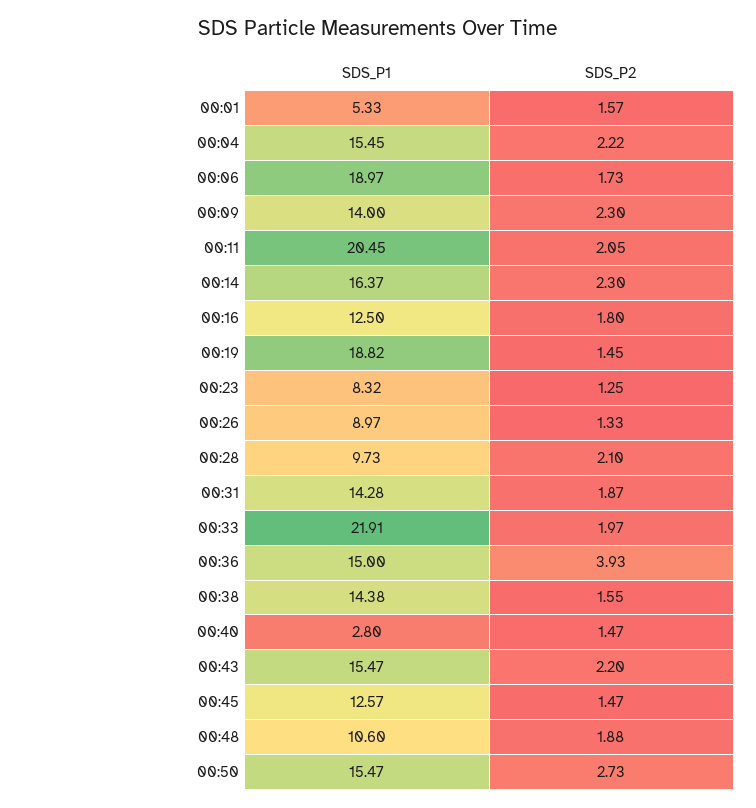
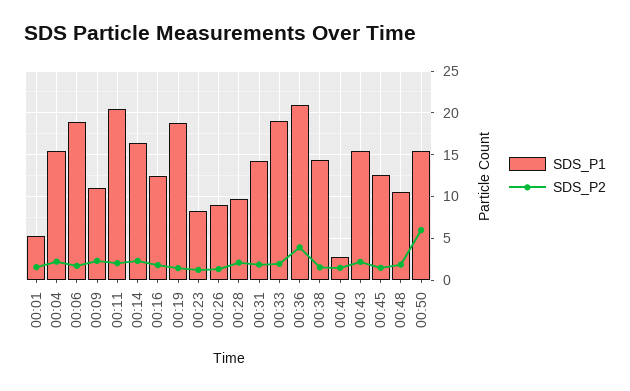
  {
    "SDS_P1": {
      "00:01": 5.33,
      "00:04": 15.45,
      "00:06": 18.97,
-     "00:09": 14,
+     "00:09": 11,
      "00:11": 20.45,
      "00:14": 16.37,
      "00:16": 12.5,
      "00:19": 18.82,
      "00:23": 8.32,
      "00:26": 8.97,
      "00:28": 9.73,
      "00:31": 14.28,
-     "00:33": 21.91,
+     "00:33": 19,
-     "00:36": 15,
+     "00:36": 21,
      "00:38": 14.38,
      "00:40": 2.8,
      "00:43": 15.47,
      "00:45": 12.57,
      "00:48": 10.6,
      "00:50": 15.47
    },
    "SDS_P2": {
      "00:01": 1.57,
      "00:04": 2.22,
      "00:06": 1.73,
      "00:09": 2.3,
      "00:11": 2.05,
      "00:14": 2.3,
      "00:16": 1.8,
      "00:19": 1.45,
      "00:23": 1.25,
      "00:26": 1.33,
      "00:28": 2.1,
      "00:31": 1.87,
      "00:33": 1.97,
      "00:36": 3.93,
      "00:38": 1.55,
      "00:40": 1.47,
      "00:43": 2.2,
      "00:45": 1.47,
      "00:48": 1.88,
-     "00:50": 2.73
+     "00:50": 6
    }
  }

